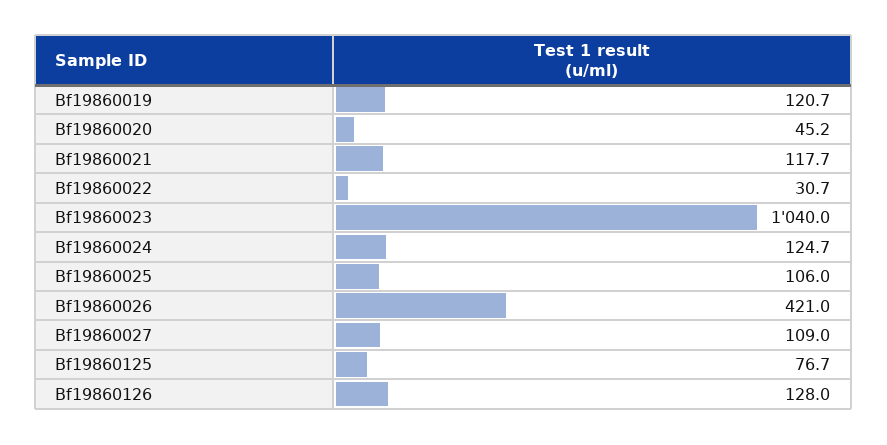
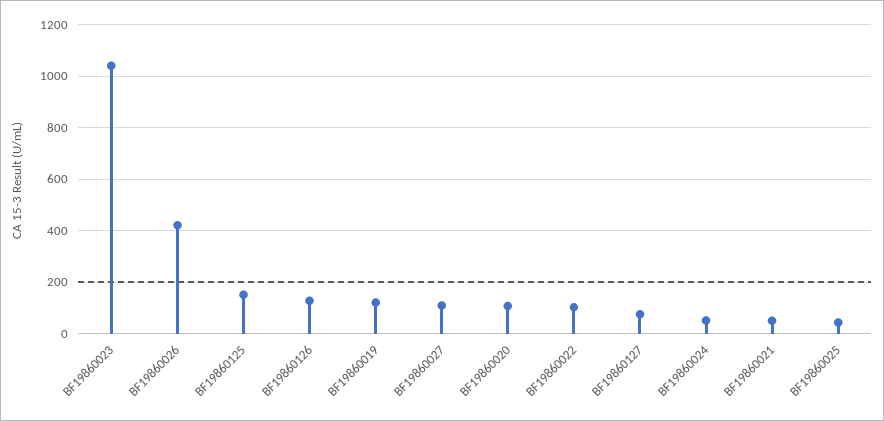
  {
    "Bf19860019": 120.7,
-   "Bf19860020": 45.2,
+   "Bf19860020": 100,
-   "Bf19860021": 117.7,
+   "Bf19860021": 50,
-   "Bf19860022": 30.7,
+   "Bf19860022": 100,
    "Bf19860023": 1040,
-   "Bf19860024": 124.7,
+   "Bf19860024": 50,
-   "Bf19860025": 106,
+   "Bf19860025": 50,
    "Bf19860026": 421,
    "Bf19860027": 109,
-   "Bf19860125": 76.7,
+   "Bf19860125": 150,
-   "Bf19860126": 128
+   "Bf19860126": 128,
+   "BF19860127": 75
  }

